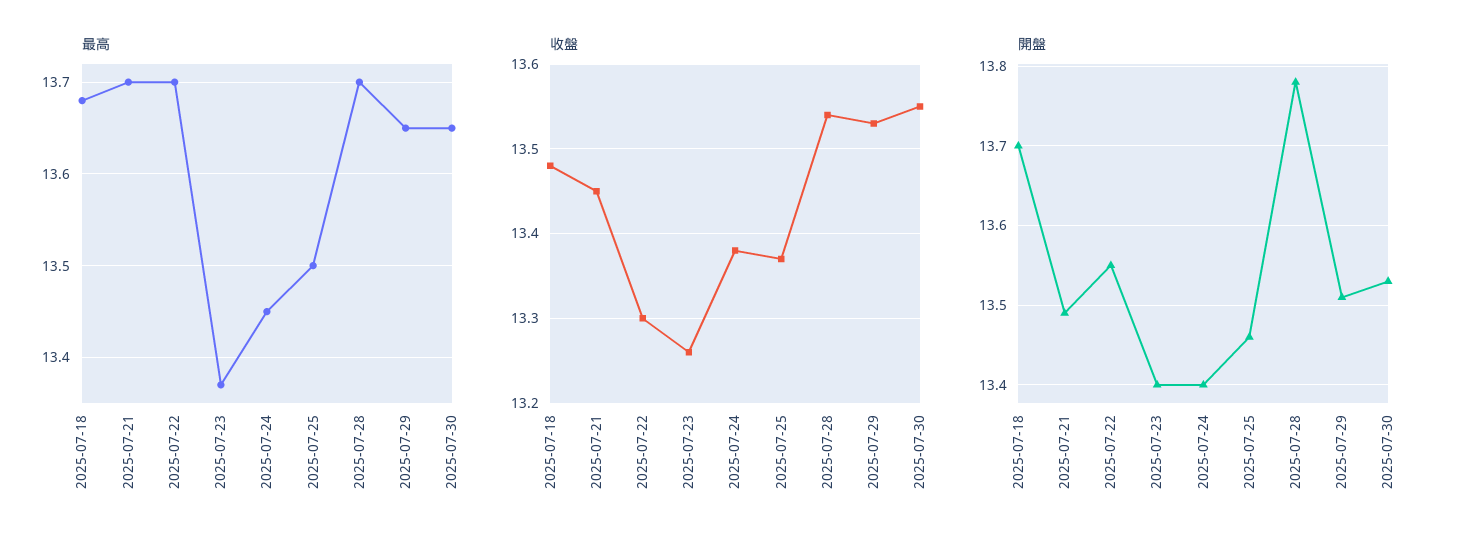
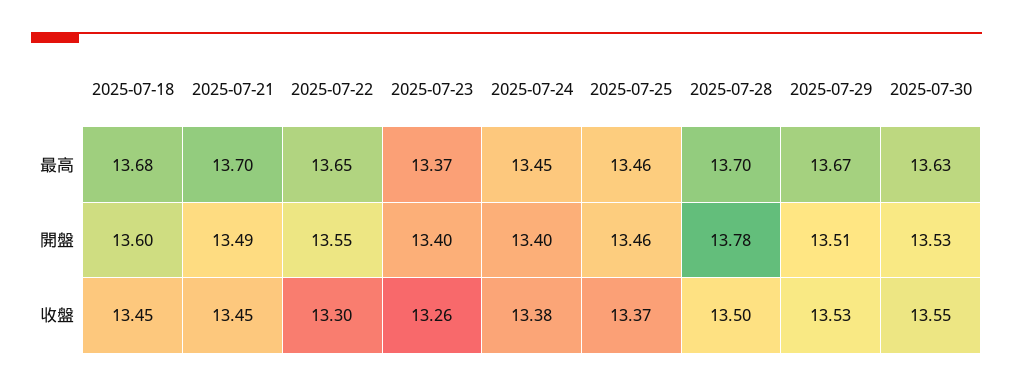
  {
    "最高": {
      "2025-07-18": 13.68,
      "2025-07-21": 13.7,
-     "2025-07-22": 13.7,
+     "2025-07-22": 13.65,
      "2025-07-23": 13.37,
      "2025-07-24": 13.45,
-     "2025-07-25": 13.5,
+     "2025-07-25": 13.46,
      "2025-07-28": 13.7,
-     "2025-07-29": 13.65,
+     "2025-07-29": 13.67,
-     "2025-07-30": 13.65
+     "2025-07-30": 13.63
    },
    "收盤": {
-     "2025-07-18": 13.48,
+     "2025-07-18": 13.45,
      "2025-07-21": 13.45,
      "2025-07-22": 13.3,
      "2025-07-23": 13.26,
      "2025-07-24": 13.38,
      "2025-07-25": 13.37,
-     "2025-07-28": 13.54,
+     "2025-07-28": 13.5,
      "2025-07-29": 13.53,
      "2025-07-30": 13.55
    },
    "開盤": {
-     "2025-07-18": 13.7,
+     "2025-07-18": 13.6,
      "2025-07-21": 13.49,
      "2025-07-22": 13.55,
      "2025-07-23": 13.4,
      "2025-07-24": 13.4,
      "2025-07-25": 13.46,
      "2025-07-28": 13.78,
      "2025-07-29": 13.51,
      "2025-07-30": 13.53
    }
  }

